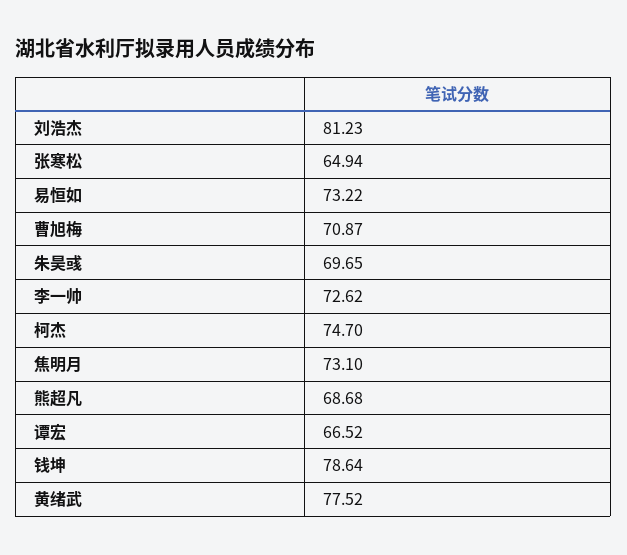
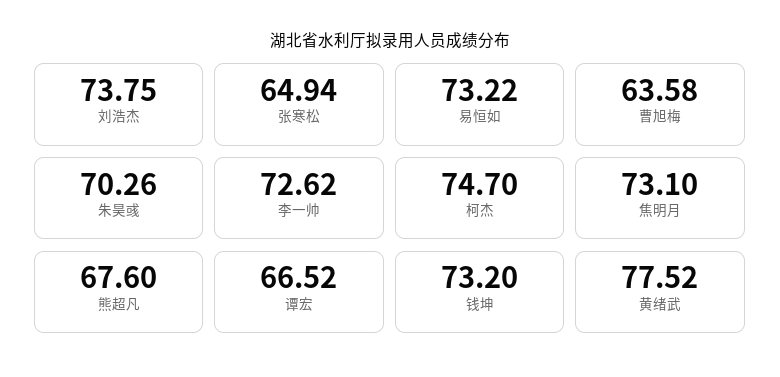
  {
-   "刘浩杰": 81.23,
+   "刘浩杰": 73.75,
    "张寒松": 64.94,
    "易恒如": 73.22,
-   "曹旭梅": 70.87,
+   "曹旭梅": 63.58,
-   "朱昊彧": 69.65,
+   "朱昊彧": 70.26,
    "李一帅": 72.62,
    "柯杰": 74.7,
    "焦明月": 73.1,
-   "熊超凡": 68.68,
+   "熊超凡": 67.6,
    "谭宏": 66.52,
-   "钱坤": 78.64,
+   "钱坤": 73.2,
    "黄绪武": 77.52
  }

